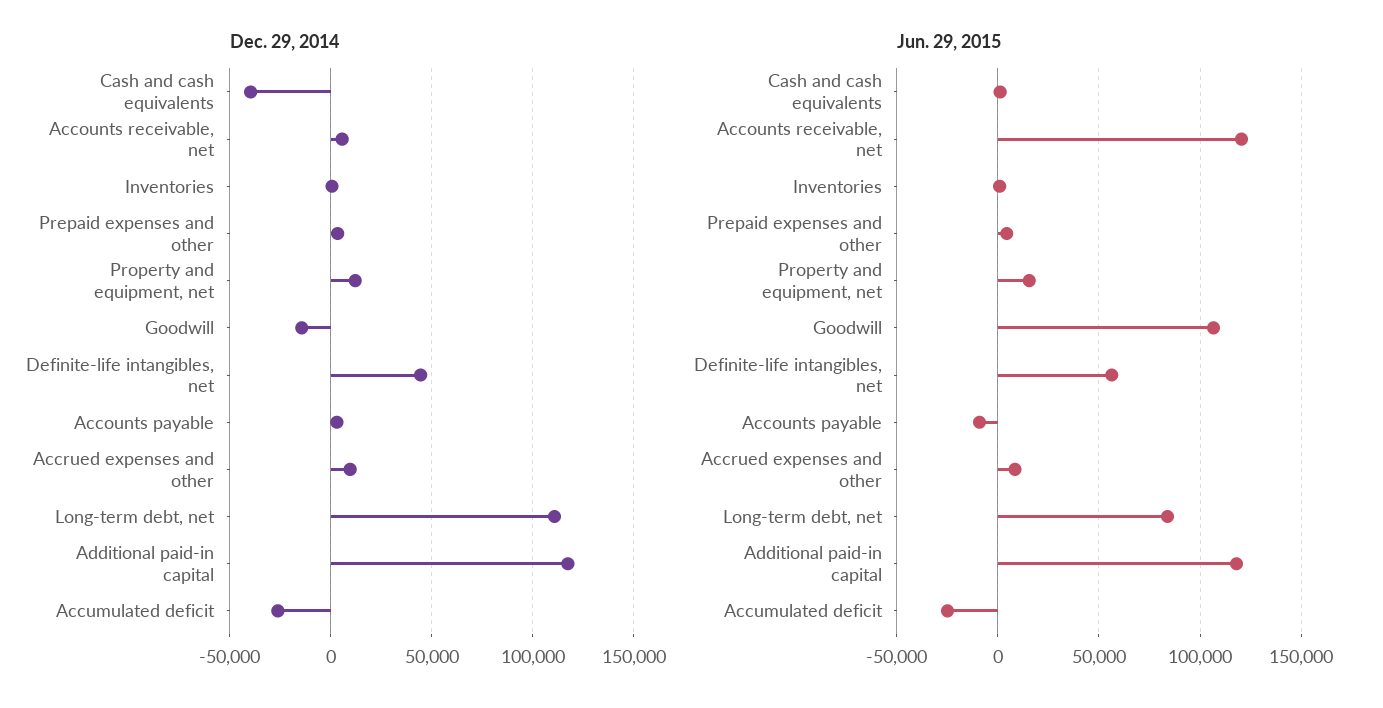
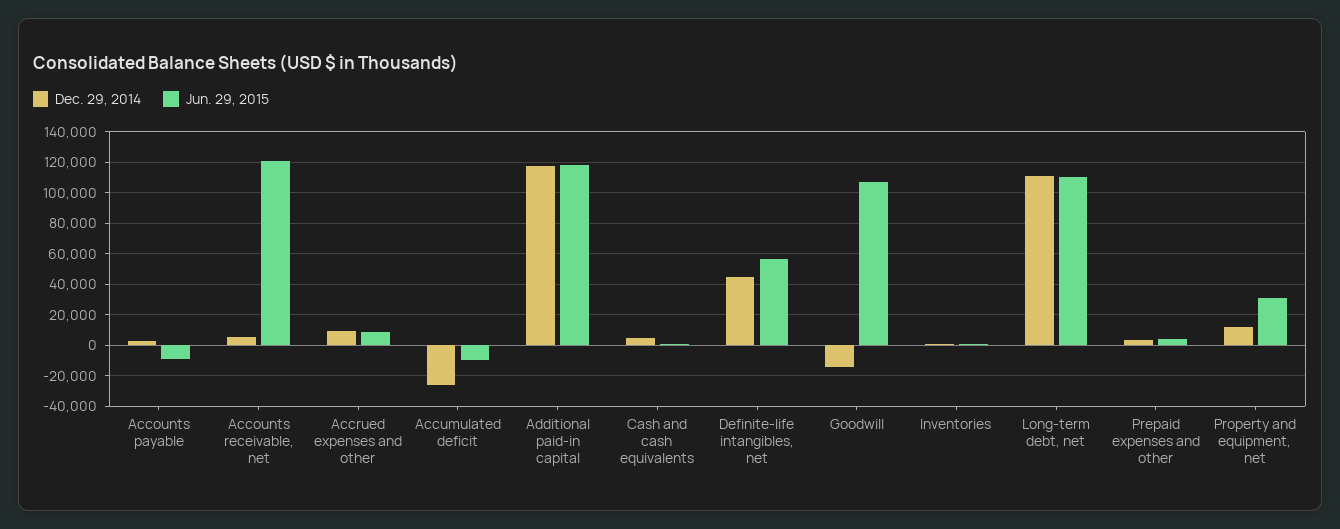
  {
    "Dec. 29, 2014": {
-     "Cash and cash equivalents": -40000,
+     "Cash and cash equivalents": 5000,
      "Accounts receivable, net": 5000,
      "Inventories": 0,
      "Prepaid expenses and other": 5000,
      "Property and equipment, net": 10000,
      "Goodwill": -15000,
      "Definite-life intangibles, net": 45000,
      "Accounts payable": 5000,
      "Accrued expenses and other": 10000,
      "Long-term debt, net": 110000,
      "Additional paid-in capital": 115000,
      "Accumulated deficit": -25000
    },
    "Jun. 29, 2015": {
      "Cash and cash equivalents": 0,
      "Accounts receivable, net": 120000,
      "Inventories": 0,
      "Prepaid expenses and other": 5000,
-     "Property and equipment, net": 15000,
+     "Property and equipment, net": 30000,
      "Goodwill": 105000,
      "Definite-life intangibles, net": 55000,
      "Accounts payable": -10000,
      "Accrued expenses and other": 10000,
-     "Long-term debt, net": 85000,
+     "Long-term debt, net": 110000,
      "Additional paid-in capital": 120000,
-     "Accumulated deficit": -25000
+     "Accumulated deficit": -10000
    }
  }

